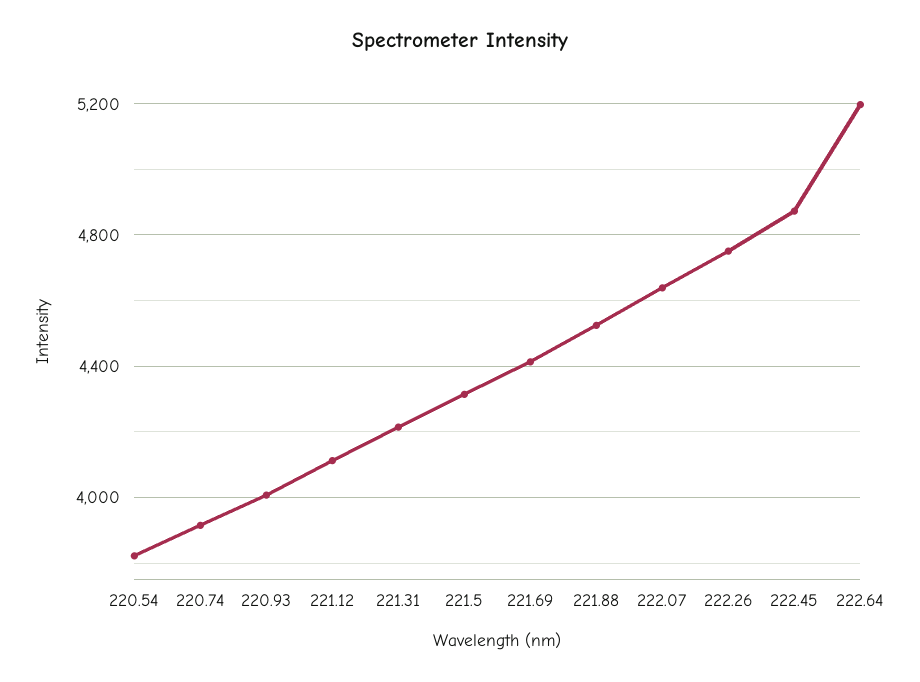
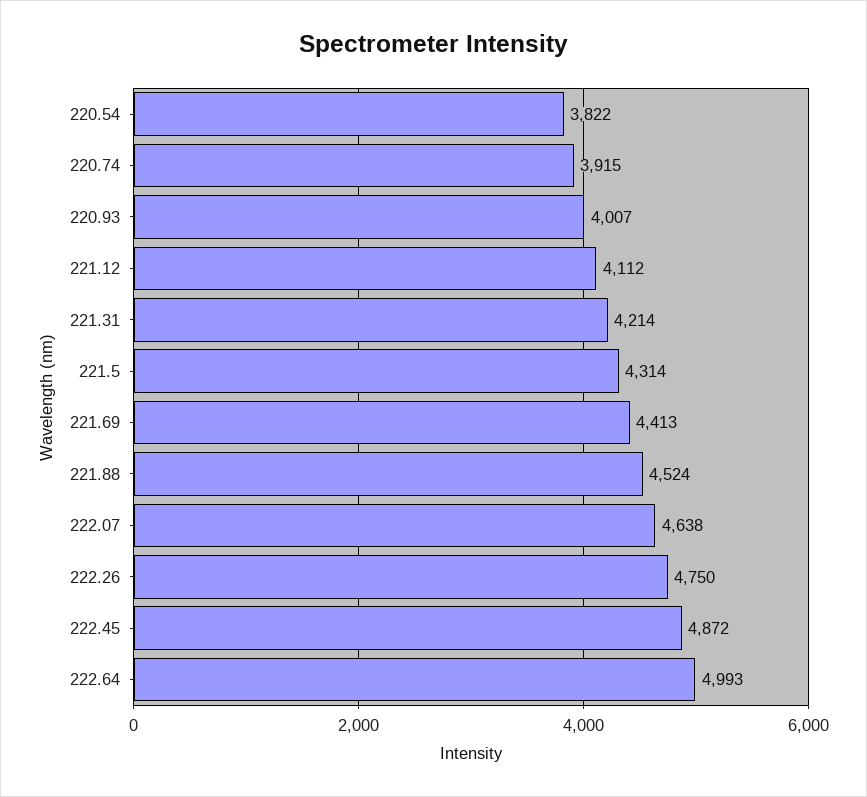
  {
    "220.54": 3822,
    "220.74": 3915,
    "220.93": 4007,
    "221.12": 4112,
    "221.31": 4214,
    "221.5": 4314,
    "221.69": 4413,
    "221.88": 4524,
    "222.07": 4638,
    "222.26": 4750,
    "222.45": 4872,
-   "222.64": 5200
+   "222.64": 4993
  }

